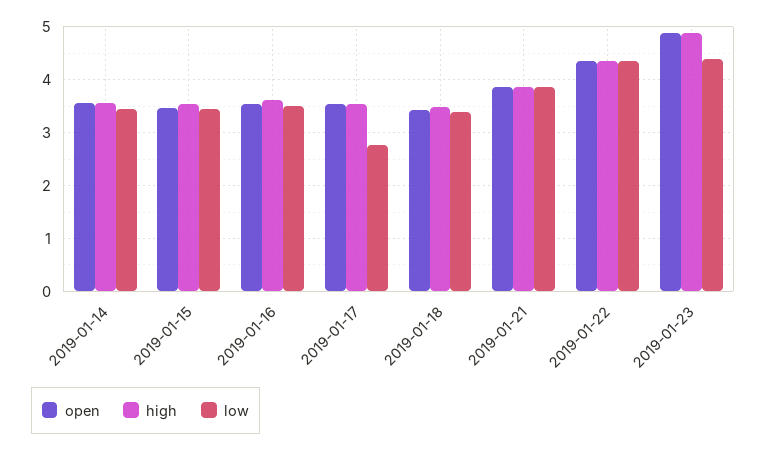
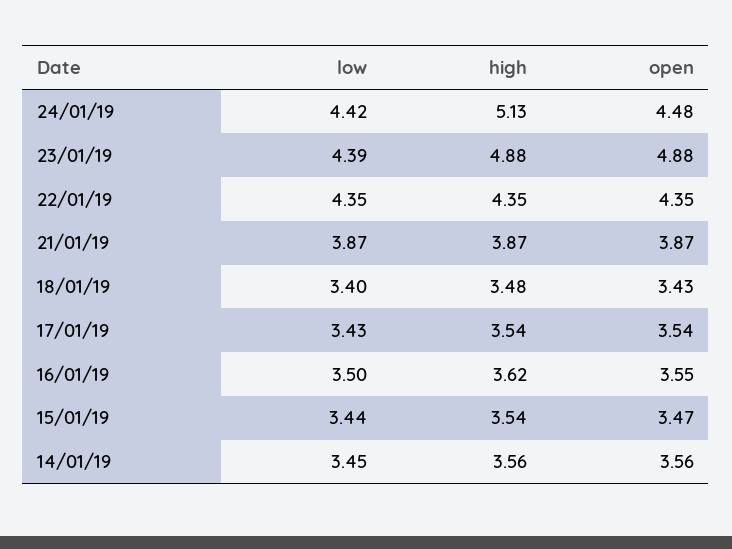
  {
    "open": {
      "2019-01-14": 3.56,
      "2019-01-15": 3.47,
      "2019-01-16": 3.55,
      "2019-01-17": 3.54,
      "2019-01-18": 3.43,
      "2019-01-21": 3.87,
      "2019-01-22": 4.35,
-     "2019-01-23": 4.88
+     "2019-01-23": 4.88,
+     "24/01/19": 4.48
    },
    "high": {
      "2019-01-14": 3.56,
      "2019-01-15": 3.54,
      "2019-01-16": 3.62,
      "2019-01-17": 3.54,
      "2019-01-18": 3.48,
      "2019-01-21": 3.87,
      "2019-01-22": 4.35,
-     "2019-01-23": 4.88
+     "2019-01-23": 4.88,
+     "24/01/19": 5.13
    },
    "low": {
      "2019-01-14": 3.45,
      "2019-01-15": 3.44,
      "2019-01-16": 3.5,
-     "2019-01-17": 2.8,
+     "2019-01-17": 3.43,
      "2019-01-18": 3.4,
      "2019-01-21": 3.87,
      "2019-01-22": 4.35,
-     "2019-01-23": 4.39
+     "2019-01-23": 4.39,
+     "24/01/19": 4.42
    }
  }

